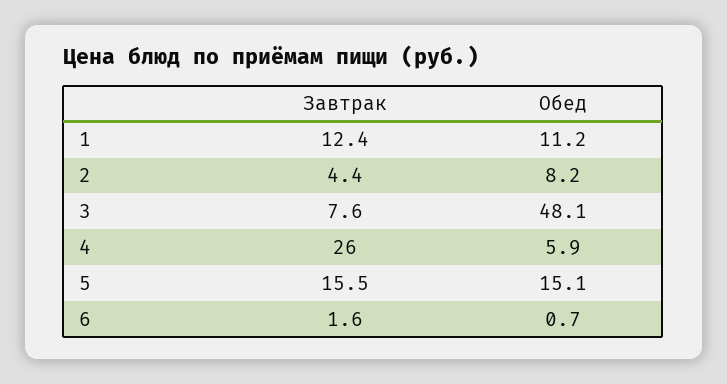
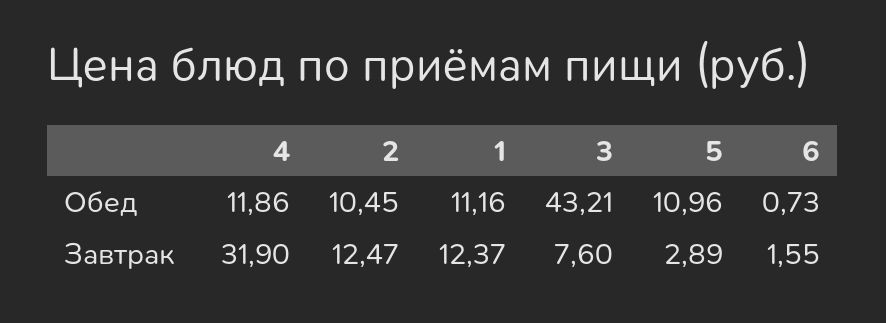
  {
    "Завтрак": {
      "1": 12.37,
-     "2": 4.4,
+     "2": 12.47,
      "3": 7.6,
-     "4": 26,
+     "4": 31.9,
-     "5": 15.5,
+     "5": 2.89,
      "6": 1.55
    },
    "Обед": {
      "1": 11.16,
-     "2": 8.2,
+     "2": 10.45,
-     "3": 48.1,
+     "3": 43.21,
-     "4": 5.9,
+     "4": 11.86,
-     "5": 15.1,
+     "5": 10.96,
      "6": 0.73
    }
  }

